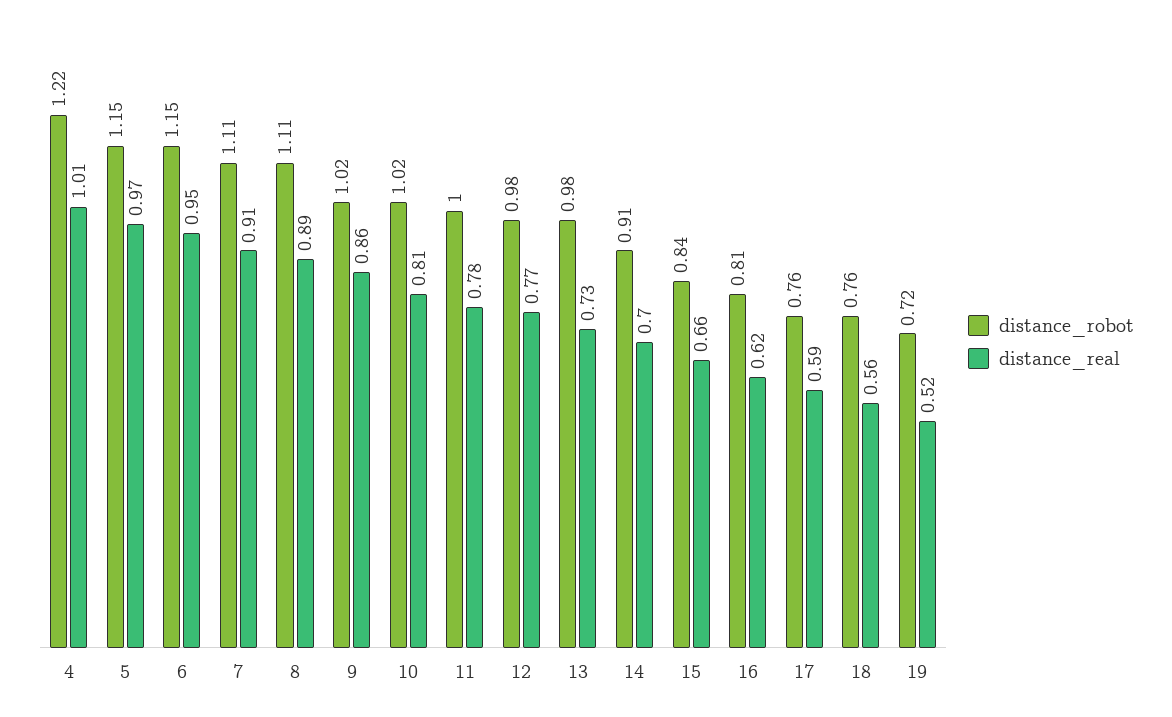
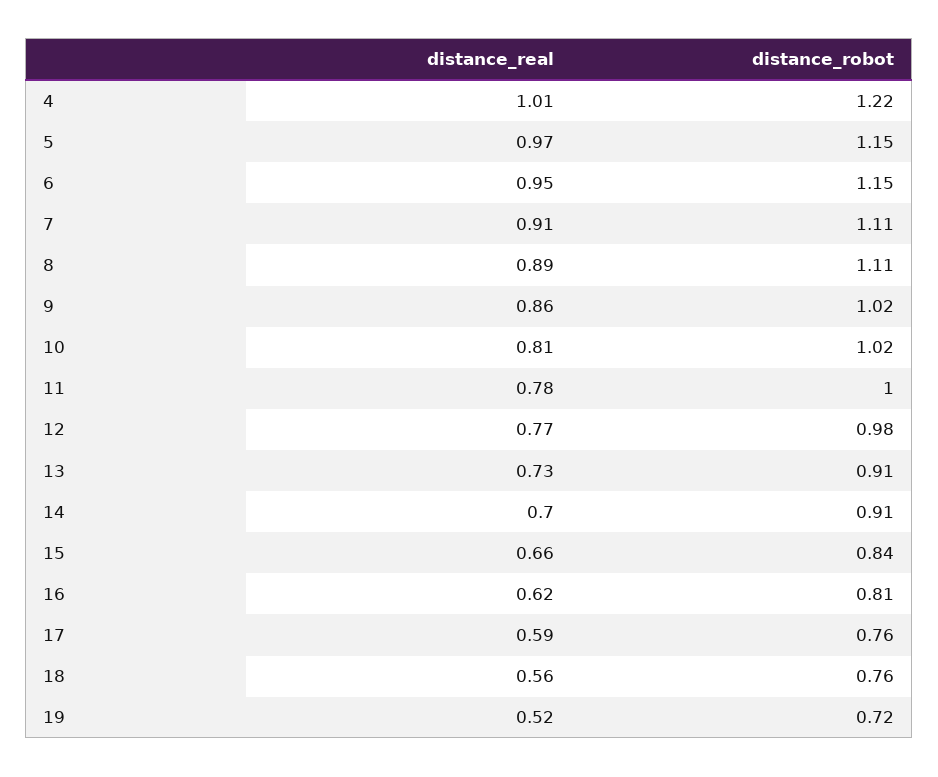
  {
    "distance_robot": {
      "4": 1.22,
      "5": 1.15,
      "6": 1.15,
      "7": 1.11,
      "8": 1.11,
      "9": 1.02,
      "10": 1.02,
      "11": 1,
      "12": 0.98,
-     "13": 0.98,
+     "13": 0.91,
      "14": 0.91,
      "15": 0.84,
      "16": 0.81,
      "17": 0.76,
      "18": 0.76,
      "19": 0.72
    },
    "distance_real": {
      "4": 1.01,
      "5": 0.97,
      "6": 0.95,
      "7": 0.91,
      "8": 0.89,
      "9": 0.86,
      "10": 0.81,
      "11": 0.78,
      "12": 0.77,
      "13": 0.73,
      "14": 0.7,
      "15": 0.66,
      "16": 0.62,
      "17": 0.59,
      "18": 0.56,
      "19": 0.52
    }
  }

